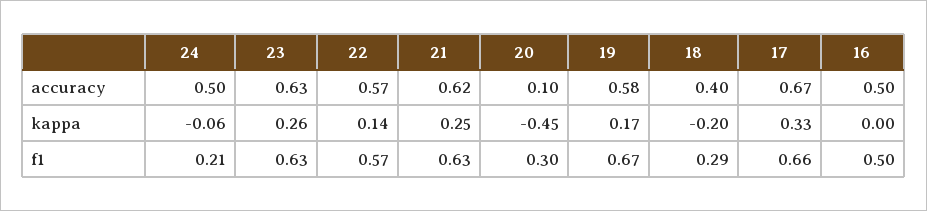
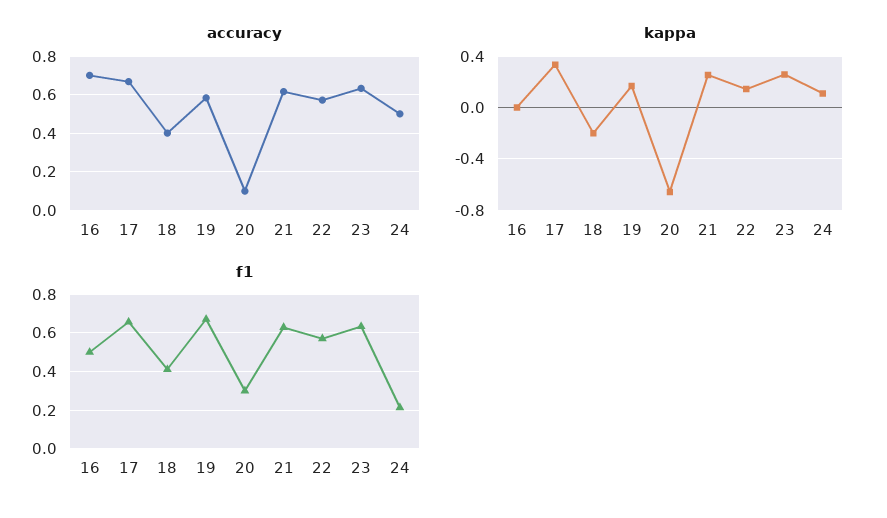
  {
    "accuracy": {
      "24": 0.5,
      "23": 0.63,
      "22": 0.57,
      "21": 0.62,
      "20": 0.1,
      "19": 0.58,
      "18": 0.4,
      "17": 0.67,
-     "16": 0.5
+     "16": 0.7
    },
    "kappa": {
-     "24": -0.06,
+     "24": 0.1,
      "23": 0.26,
      "22": 0.14,
      "21": 0.25,
-     "20": -0.45,
+     "20": -0.65,
      "19": 0.17,
      "18": -0.2,
      "17": 0.33,
      "16": 0
    },
    "f1": {
      "24": 0.21,
      "23": 0.63,
      "22": 0.57,
      "21": 0.63,
      "20": 0.3,
      "19": 0.67,
-     "18": 0.29,
+     "18": 0.4,
      "17": 0.66,
      "16": 0.5
    }
  }

